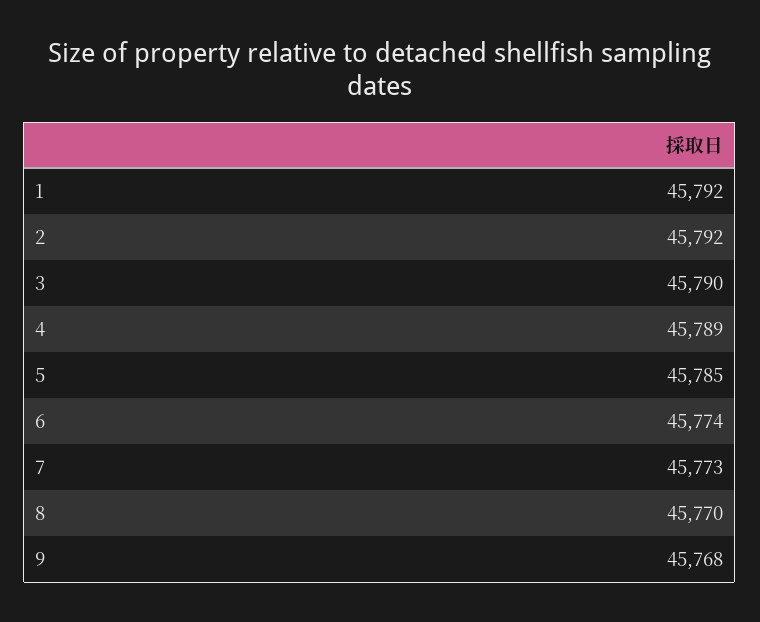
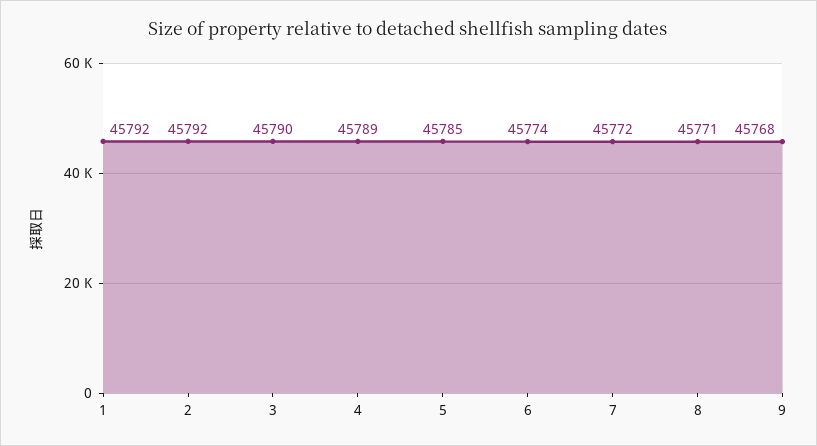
  {
    "1": 45792,
    "2": 45792,
    "3": 45790,
    "4": 45789,
    "5": 45785,
    "6": 45774,
-   "7": 45773,
+   "7": 45772,
-   "8": 45770,
+   "8": 45771,
    "9": 45768
  }

